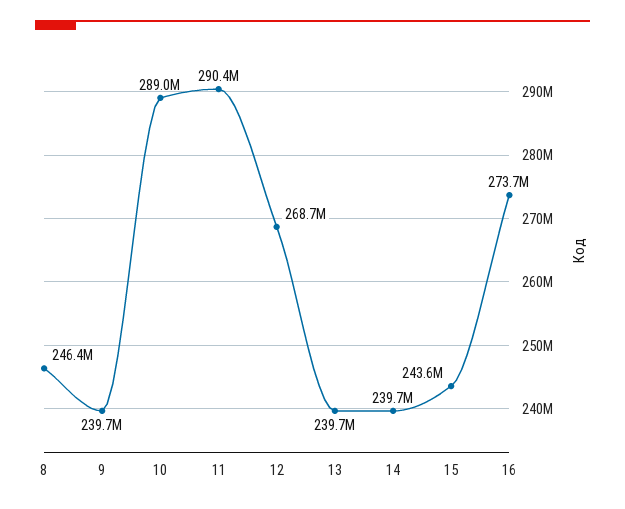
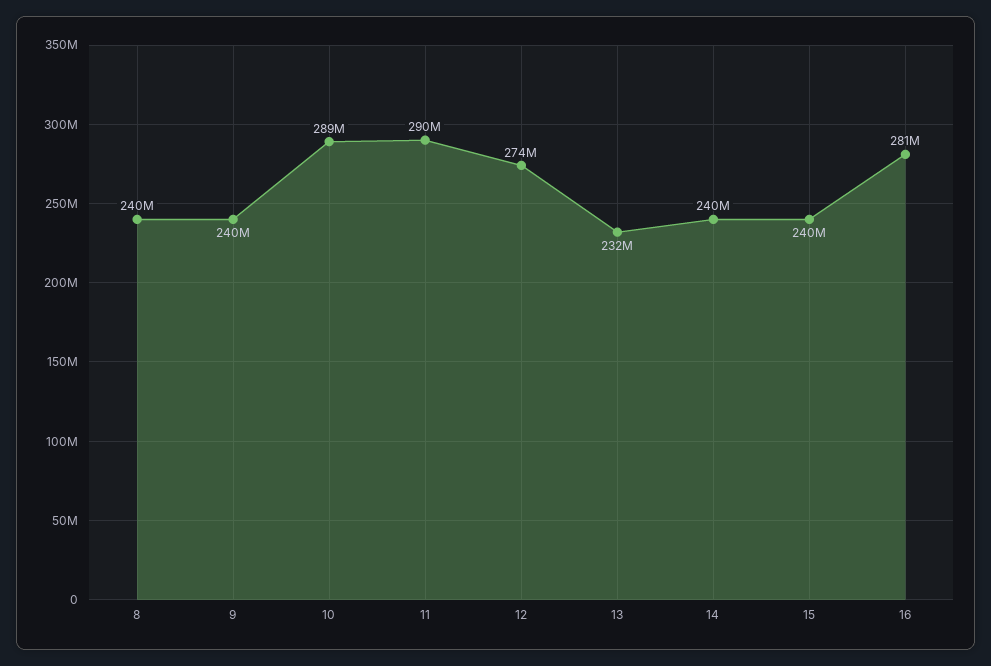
  {
-   "8": 246400000,
+   "8": 240000000,
    "9": 239700000,
    "10": 289000000,
    "11": 290400000,
-   "12": 268700000,
+   "12": 274000000,
-   "13": 239700000,
+   "13": 232000000,
    "14": 239700000,
-   "15": 243600000,
+   "15": 240000000,
-   "16": 273700000
+   "16": 281000000
  }

